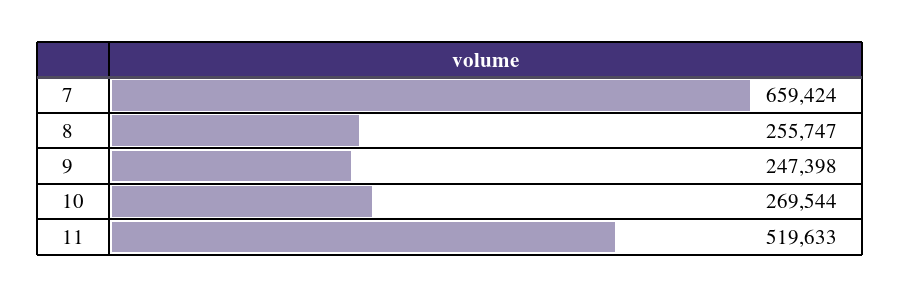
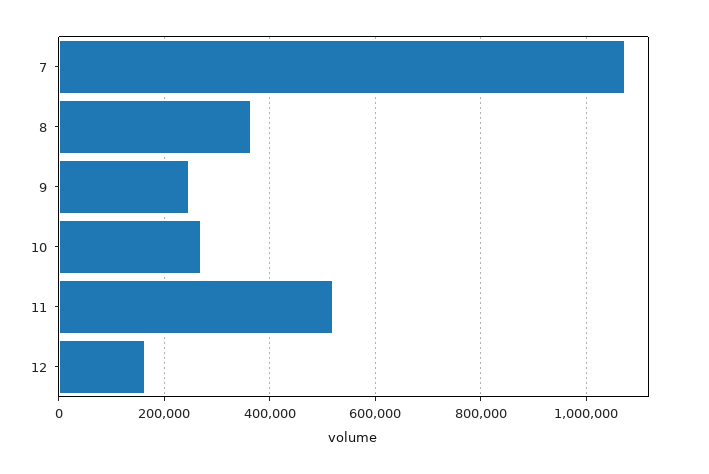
  {
-   "7": 659424,
+   "7": 1080000,
-   "8": 255747,
+   "8": 360000,
    "9": 247398,
    "10": 269544,
-   "11": 519633
+   "11": 519633,
+   "12": 160000
  }

